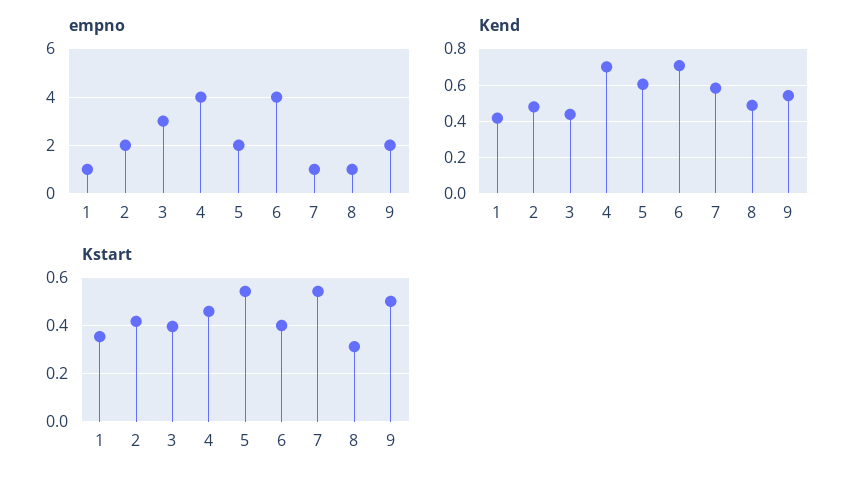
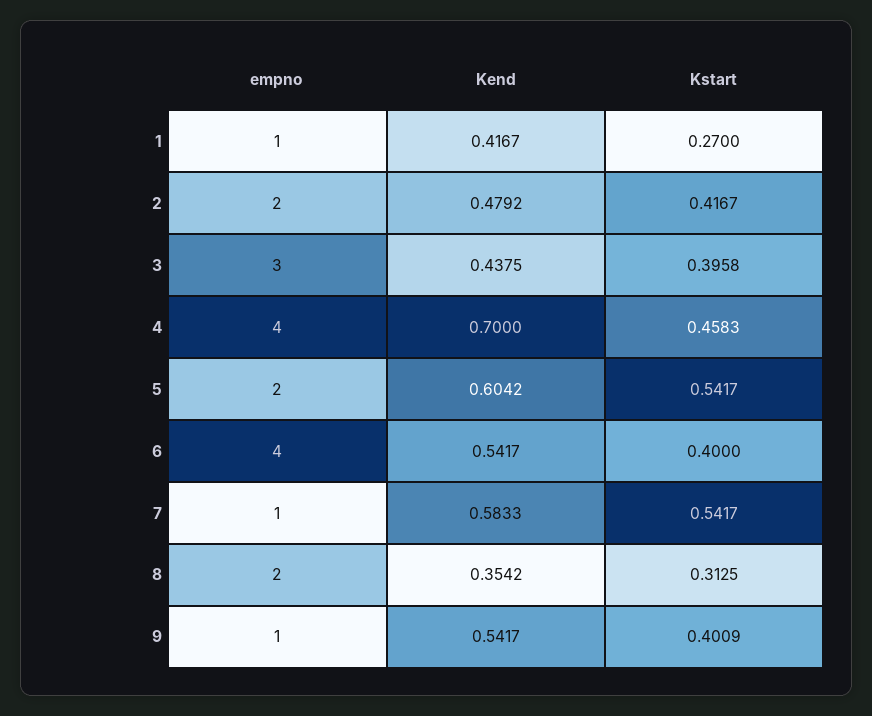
  {
    "empno": {
      "1": 1,
      "2": 2,
      "3": 3,
      "4": 4,
      "5": 2,
      "6": 4,
      "7": 1,
-     "8": 1,
+     "8": 2,
-     "9": 2
+     "9": 1
    },
    "Kend": {
      "1": 0.4167,
      "2": 0.4792,
      "3": 0.4375,
      "4": 0.7,
      "5": 0.6042,
-     "6": 0.7,
+     "6": 0.5417,
      "7": 0.5833,
-     "8": 0.5,
+     "8": 0.3542,
      "9": 0.5417
    },
    "Kstart": {
-     "1": 0.35,
+     "1": 0.27,
      "2": 0.4167,
      "3": 0.3958,
      "4": 0.4583,
      "5": 0.5417,
      "6": 0.4,
      "7": 0.5417,
      "8": 0.3125,
-     "9": 0.5
+     "9": 0.4009
    }
  }

